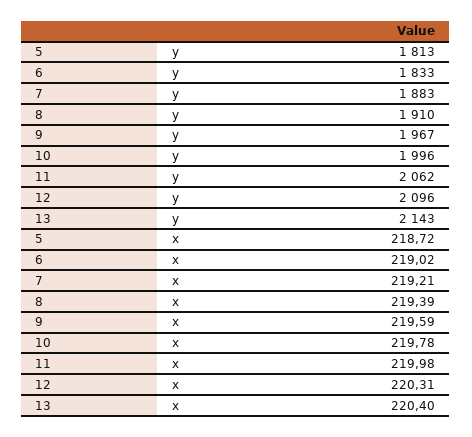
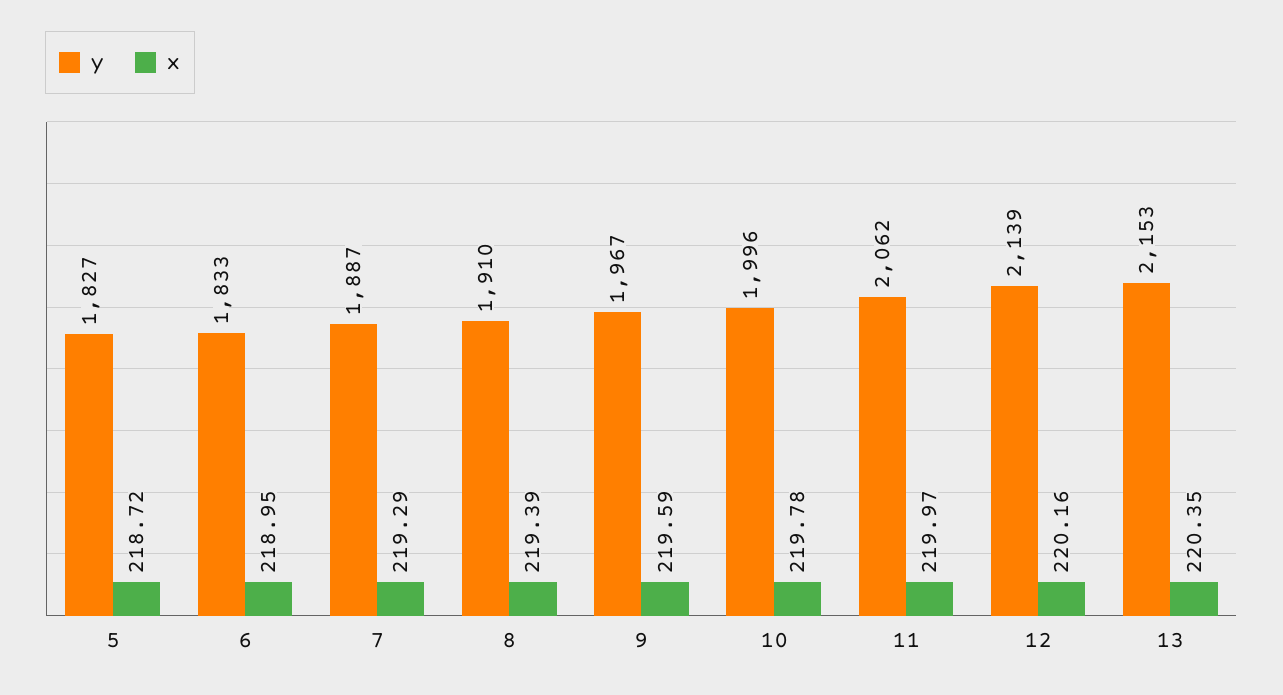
  {
    "y": {
-     "5": 1813,
+     "5": 1827,
      "6": 1833,
-     "7": 1883,
+     "7": 1887,
      "8": 1910,
      "9": 1967,
      "10": 1996,
      "11": 2062,
-     "12": 2096,
+     "12": 2139,
-     "13": 2143
+     "13": 2153
    },
    "x": {
      "5": 218.72,
-     "6": 219.02,
+     "6": 218.95,
-     "7": 219.21,
+     "7": 219.29,
      "8": 219.39,
      "9": 219.59,
      "10": 219.78,
-     "11": 219.98,
+     "11": 219.97,
-     "12": 220.31,
+     "12": 220.16,
-     "13": 220.4
+     "13": 220.35
    }
  }

